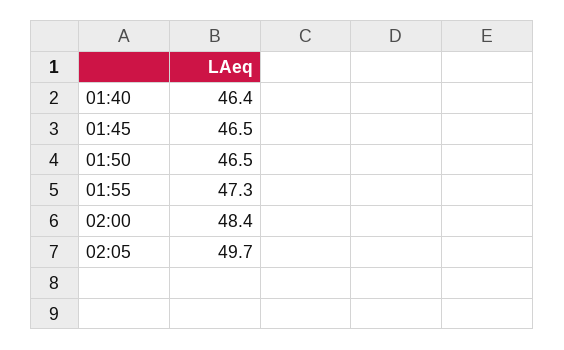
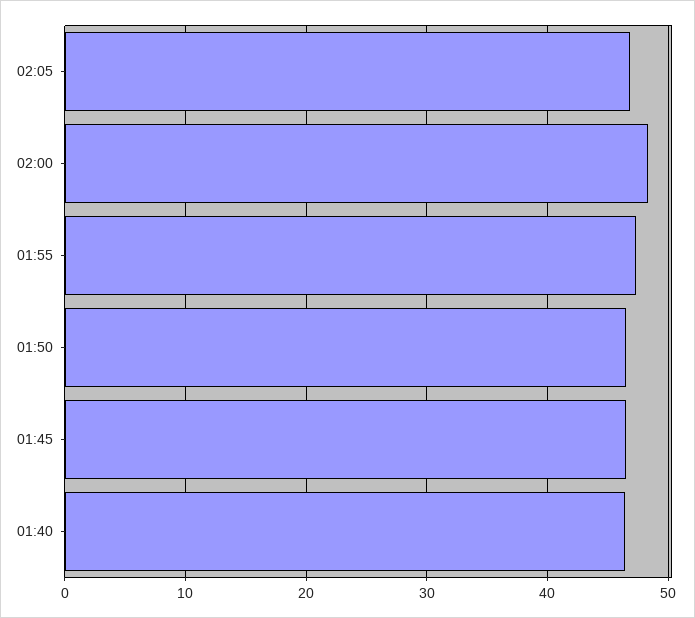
  {
    "01:40": 46.4,
    "01:45": 46.5,
    "01:50": 46.5,
    "01:55": 47.3,
    "02:00": 48.4,
-   "02:05": 49.7
+   "02:05": 47
  }

